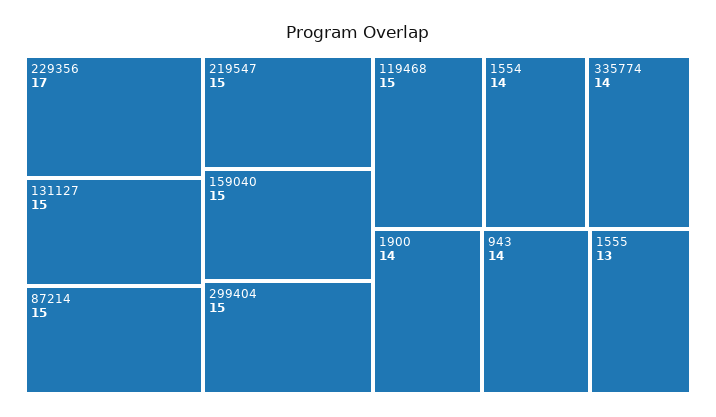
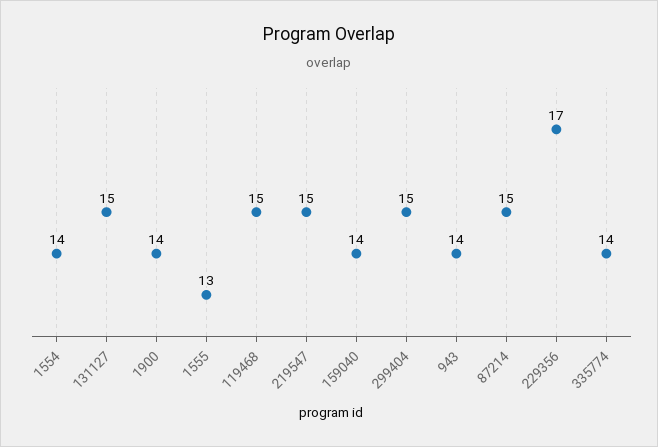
  {
    "229356": 17,
    "131127": 15,
    "87214": 15,
    "219547": 15,
-   "159040": 15,
+   "159040": 14,
    "299404": 15,
    "119468": 15,
    "1554": 14,
    "335774": 14,
    "1900": 14,
    "943": 14,
    "1555": 13
  }

